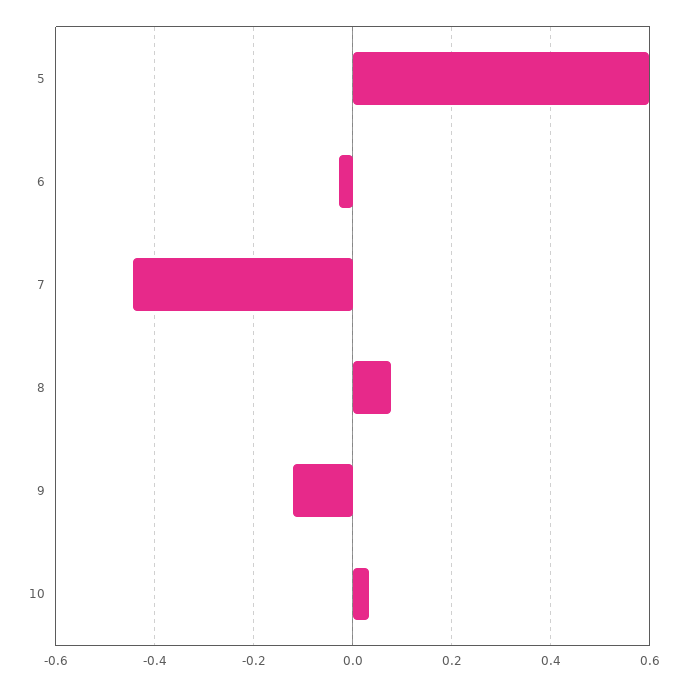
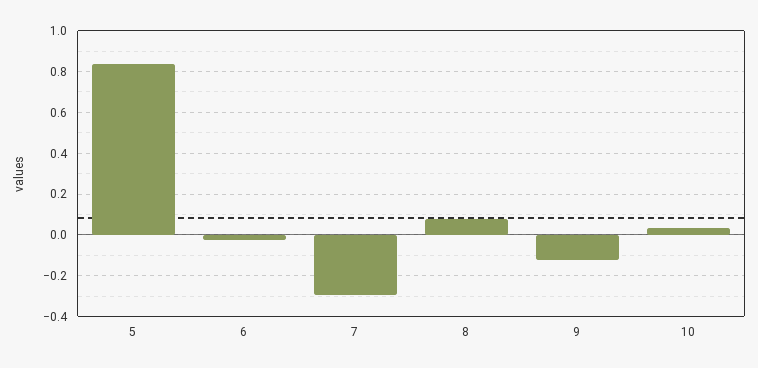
  {
-   "5": 0.6,
+   "5": 0.85,
    "6": -0.02,
-   "7": -0.44,
+   "7": -0.3,
    "8": 0.08,
    "9": -0.12,
    "10": 0.04
  }

